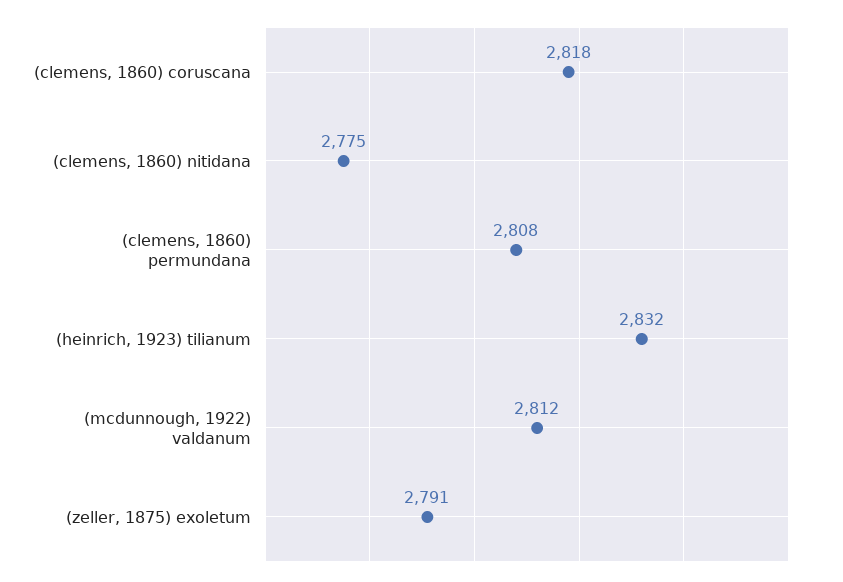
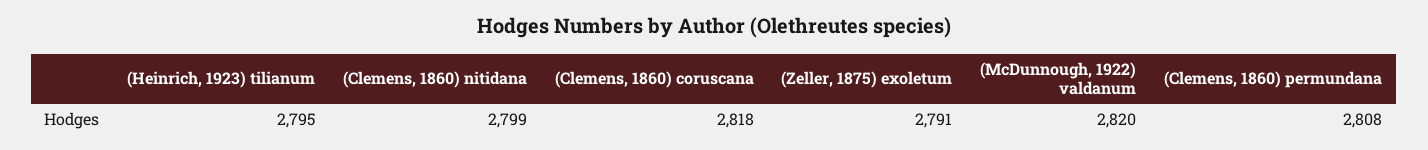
  {
    "(clemens, 1860) coruscana": 2818,
-   "(clemens, 1860) nitidana": 2775,
+   "(clemens, 1860) nitidana": 2799,
    "(clemens, 1860) permundana": 2808,
-   "(heinrich, 1923) tilianum": 2832,
+   "(heinrich, 1923) tilianum": 2795,
-   "(mcdunnough, 1922) valdanum": 2812,
+   "(mcdunnough, 1922) valdanum": 2820,
    "(zeller, 1875) exoletum": 2791
  }

